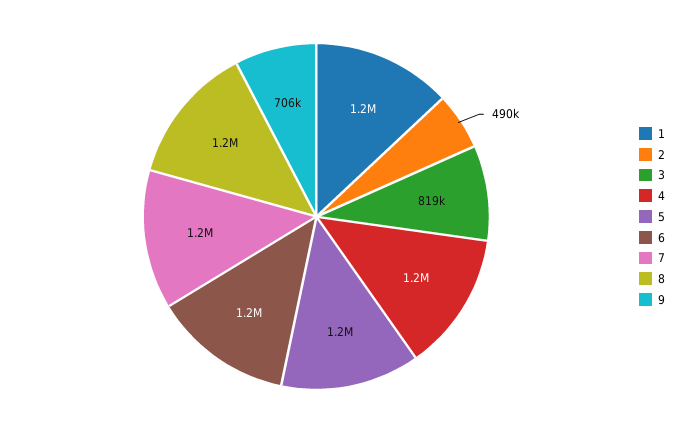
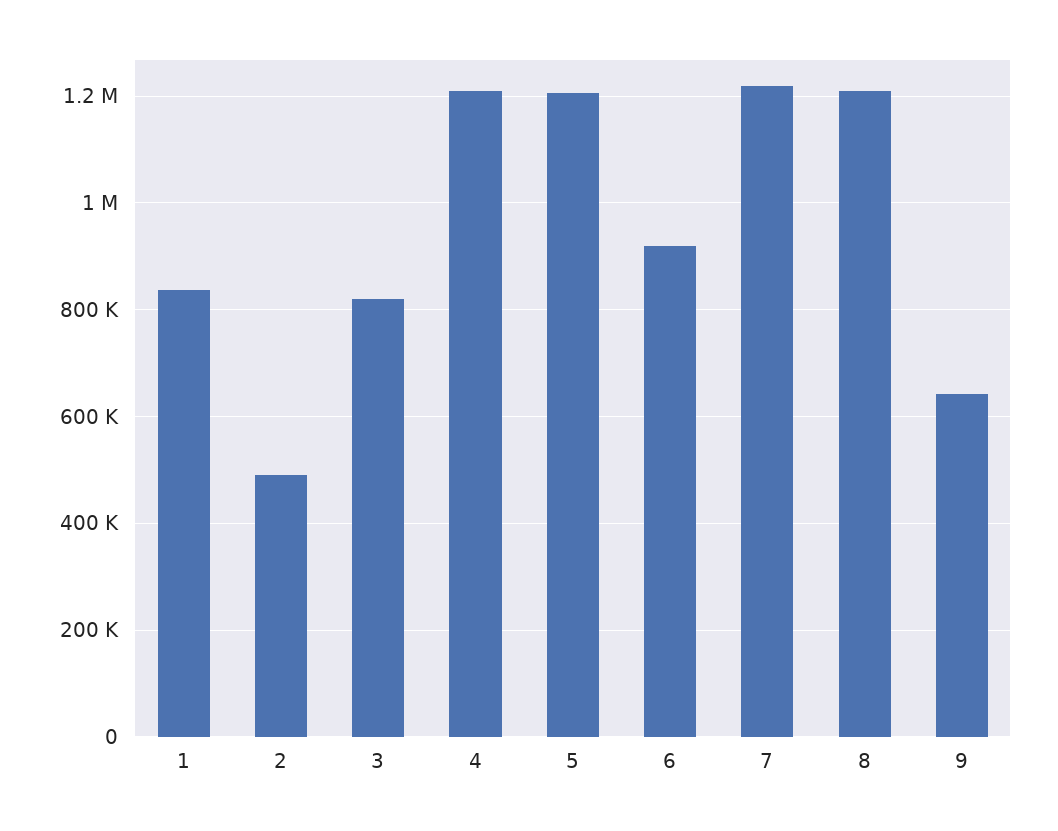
  {
-   "1": 1200000,
+   "1": 840000,
    "2": 490000,
    "3": 819000,
    "4": 1200000,
    "5": 1200000,
-   "6": 1200000,
+   "6": 920000,
    "7": 1200000,
    "8": 1200000,
-   "9": 706000
+   "9": 640000
  }

